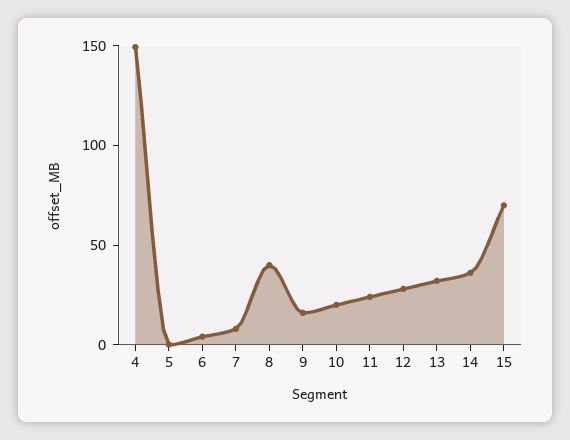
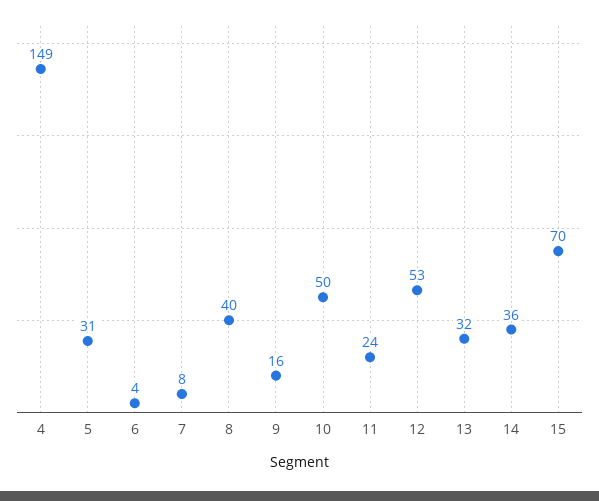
  {
    "4": 149,
-   "5": 0,
+   "5": 31,
    "6": 4,
    "7": 8,
    "8": 40,
    "9": 16,
-   "10": 20,
+   "10": 50,
    "11": 24,
-   "12": 30,
+   "12": 53,
    "13": 32,
    "14": 36,
    "15": 70
  }

